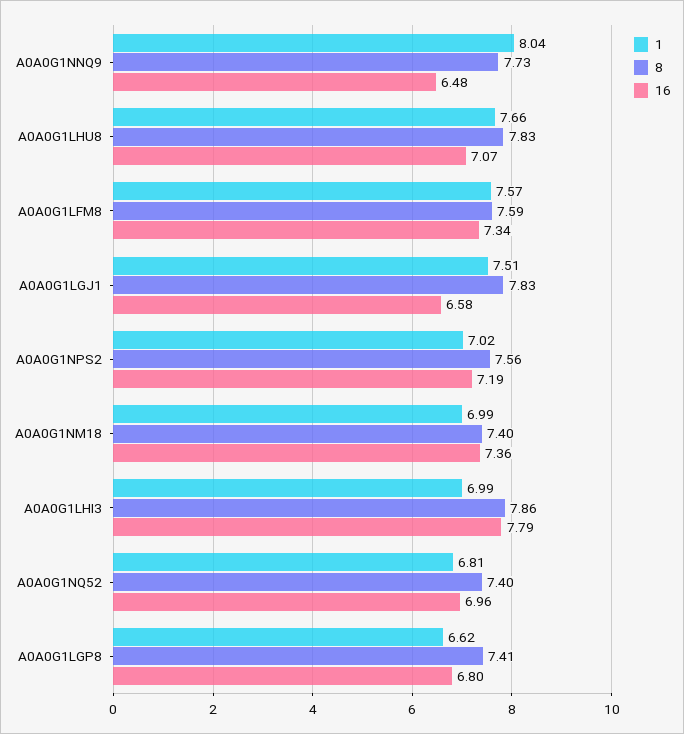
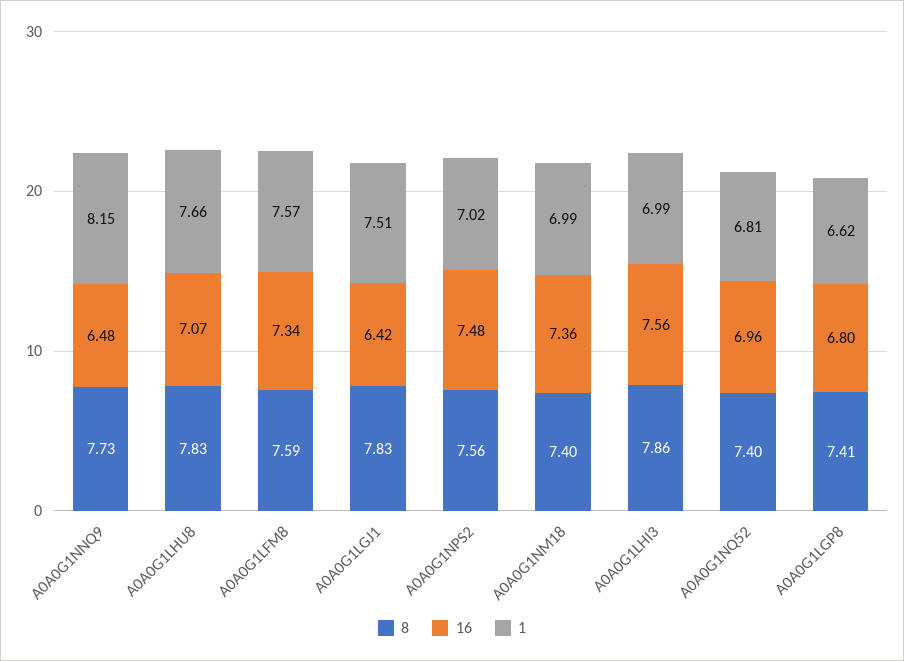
  {
    "1": {
-     "A0A0G1NNQ9": 8.04,
+     "A0A0G1NNQ9": 8.15,
      "A0A0G1LHU8": 7.66,
      "A0A0G1LFM8": 7.57,
      "A0A0G1LGJ1": 7.51,
      "A0A0G1NPS2": 7.02,
      "A0A0G1NM18": 6.99,
      "A0A0G1LHI3": 6.99,
      "A0A0G1NQ52": 6.81,
      "A0A0G1LGP8": 6.62
    },
    "8": {
      "A0A0G1NNQ9": 7.73,
      "A0A0G1LHU8": 7.83,
      "A0A0G1LFM8": 7.59,
      "A0A0G1LGJ1": 7.83,
      "A0A0G1NPS2": 7.56,
      "A0A0G1NM18": 7.4,
      "A0A0G1LHI3": 7.86,
      "A0A0G1NQ52": 7.4,
      "A0A0G1LGP8": 7.41
    },
    "16": {
      "A0A0G1NNQ9": 6.48,
      "A0A0G1LHU8": 7.07,
      "A0A0G1LFM8": 7.34,
-     "A0A0G1LGJ1": 6.58,
+     "A0A0G1LGJ1": 6.42,
-     "A0A0G1NPS2": 7.19,
+     "A0A0G1NPS2": 7.48,
      "A0A0G1NM18": 7.36,
-     "A0A0G1LHI3": 7.79,
+     "A0A0G1LHI3": 7.56,
      "A0A0G1NQ52": 6.96,
      "A0A0G1LGP8": 6.8
    }
  }

